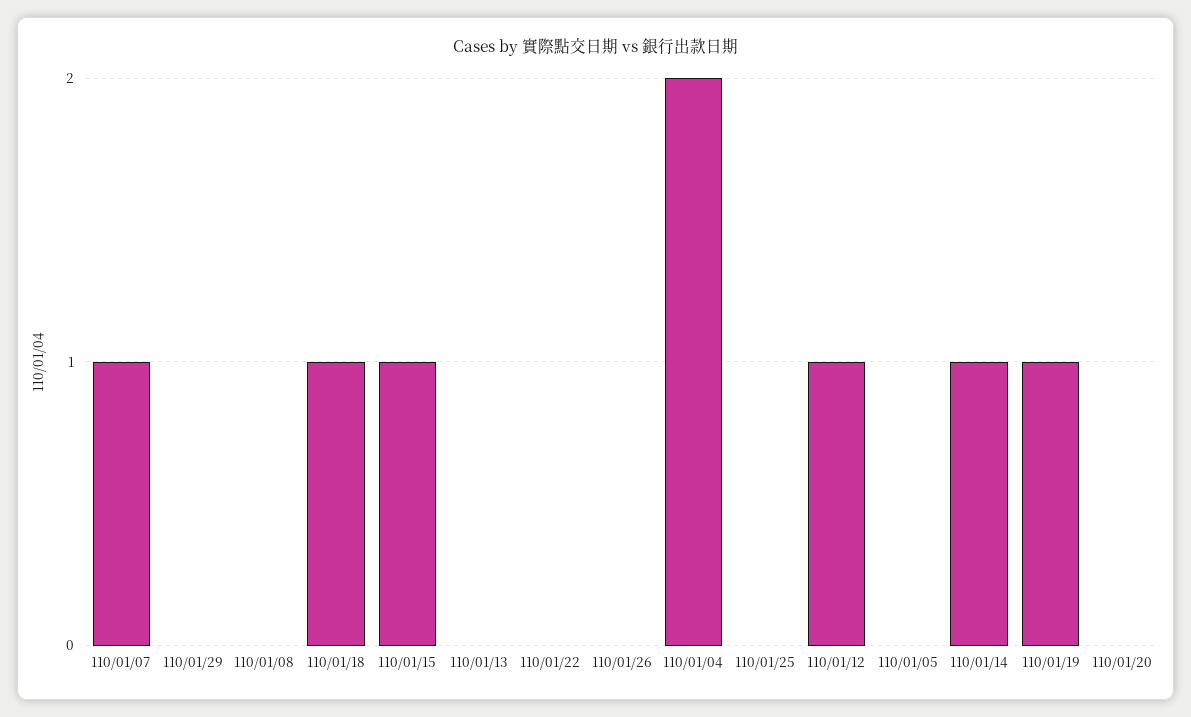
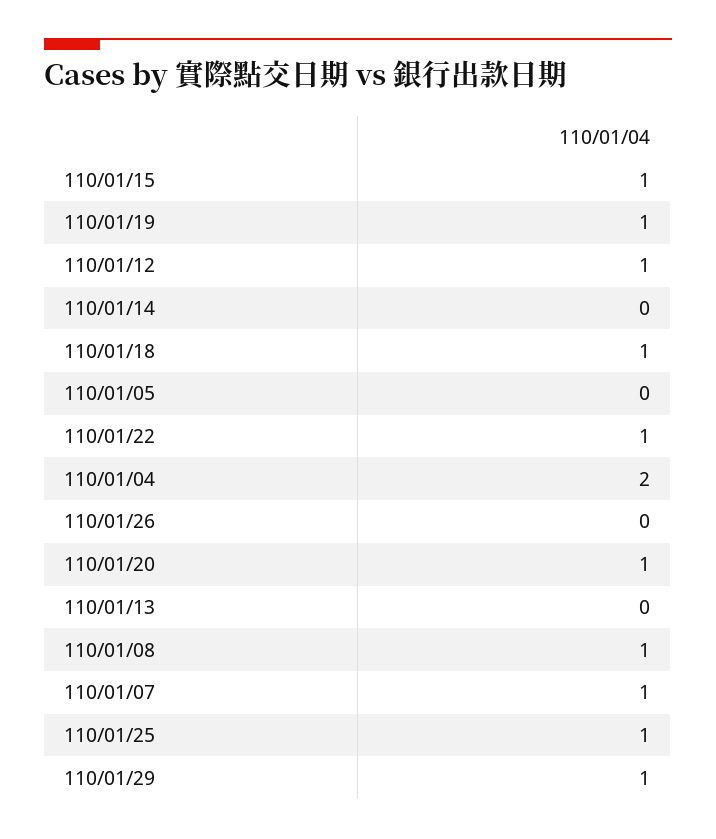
  {
    "110/01/07": 1,
-   "110/01/29": 0,
+   "110/01/29": 1,
-   "110/01/08": 0,
+   "110/01/08": 1,
    "110/01/18": 1,
    "110/01/15": 1,
    "110/01/13": 0,
-   "110/01/22": 0,
+   "110/01/22": 1,
    "110/01/26": 0,
    "110/01/04": 2,
-   "110/01/25": 0,
+   "110/01/25": 1,
    "110/01/12": 1,
    "110/01/05": 0,
-   "110/01/14": 1,
+   "110/01/14": 0,
    "110/01/19": 1,
-   "110/01/20": 0
+   "110/01/20": 1
  }

